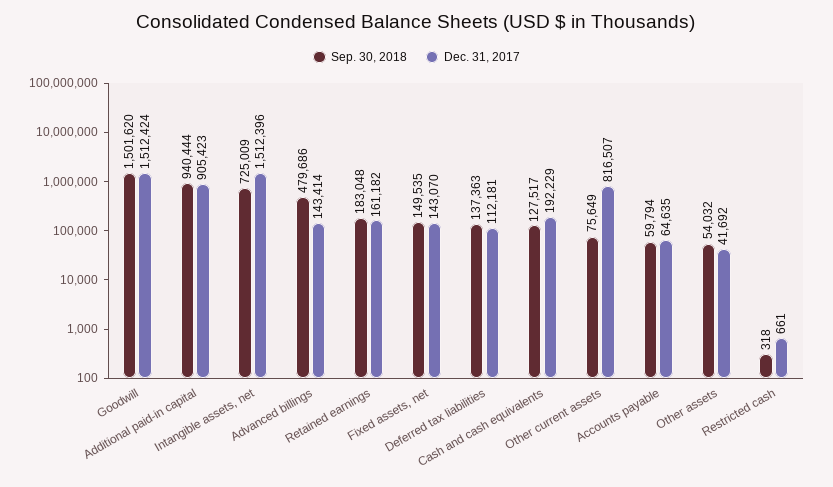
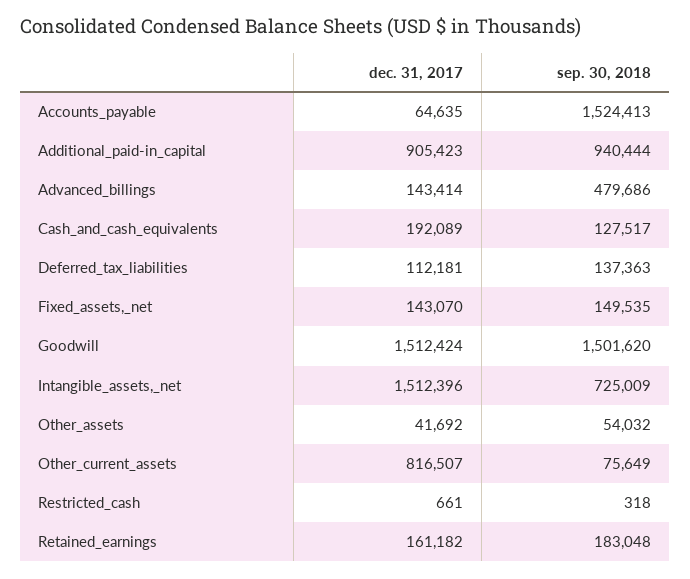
  {
    "Sep. 30, 2018": {
      "Goodwill": 1501620,
      "Additional paid-in capital": 940444,
      "Intangible assets, net": 725009,
      "Advanced billings": 479686,
      "Retained earnings": 183048,
      "Fixed assets, net": 149535,
      "Deferred tax liabilities": 137363,
      "Cash and cash equivalents": 127517,
      "Other current assets": 75649,
-     "Accounts payable": 59794,
+     "Accounts payable": 1524413,
      "Other assets": 54032,
      "Restricted cash": 318
    },
    "Dec. 31, 2017": {
      "Goodwill": 1512424,
      "Additional paid-in capital": 905423,
      "Intangible assets, net": 1512396,
      "Advanced billings": 143414,
      "Retained earnings": 161182,
      "Fixed assets, net": 143070,
      "Deferred tax liabilities": 112181,
-     "Cash and cash equivalents": 192229,
+     "Cash and cash equivalents": 192089,
      "Other current assets": 816507,
      "Accounts payable": 64635,
      "Other assets": 41692,
      "Restricted cash": 661
    }
  }

